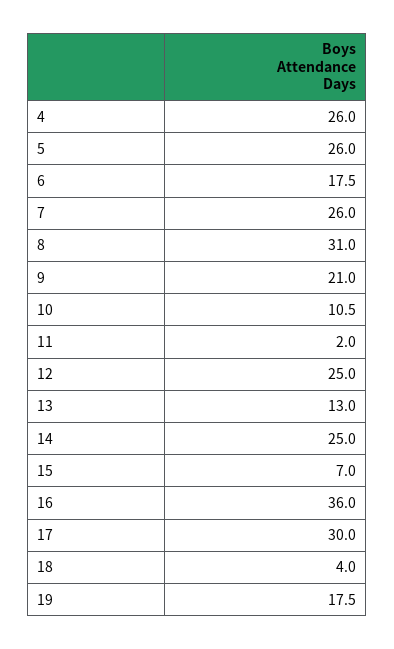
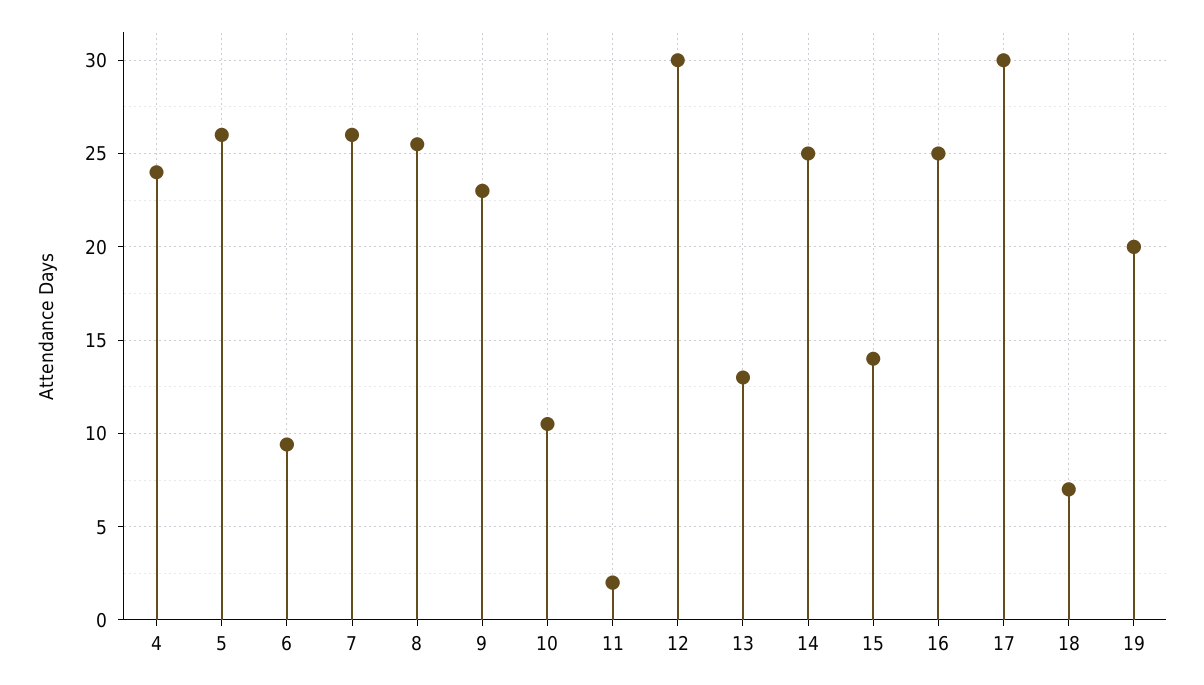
  {
-   "4": 26,
+   "4": 24,
    "5": 26,
-   "6": 17.5,
+   "6": 9.5,
    "7": 26,
-   "8": 31,
+   "8": 25.5,
-   "9": 21,
+   "9": 23,
    "10": 10.5,
    "11": 2,
-   "12": 25,
+   "12": 30,
    "13": 13,
    "14": 25,
-   "15": 7,
+   "15": 14,
-   "16": 36,
+   "16": 25,
    "17": 30,
-   "18": 4,
+   "18": 7,
-   "19": 17.5
+   "19": 20
  }

